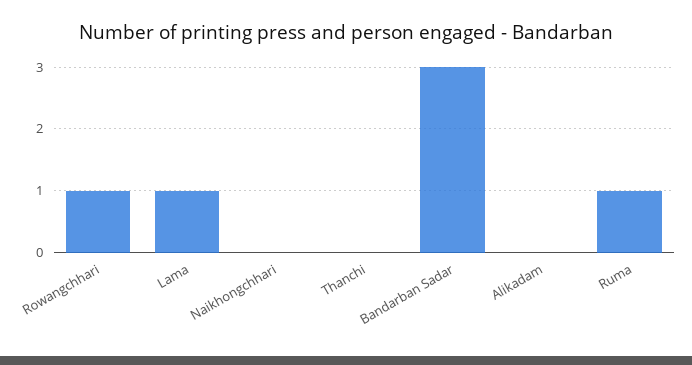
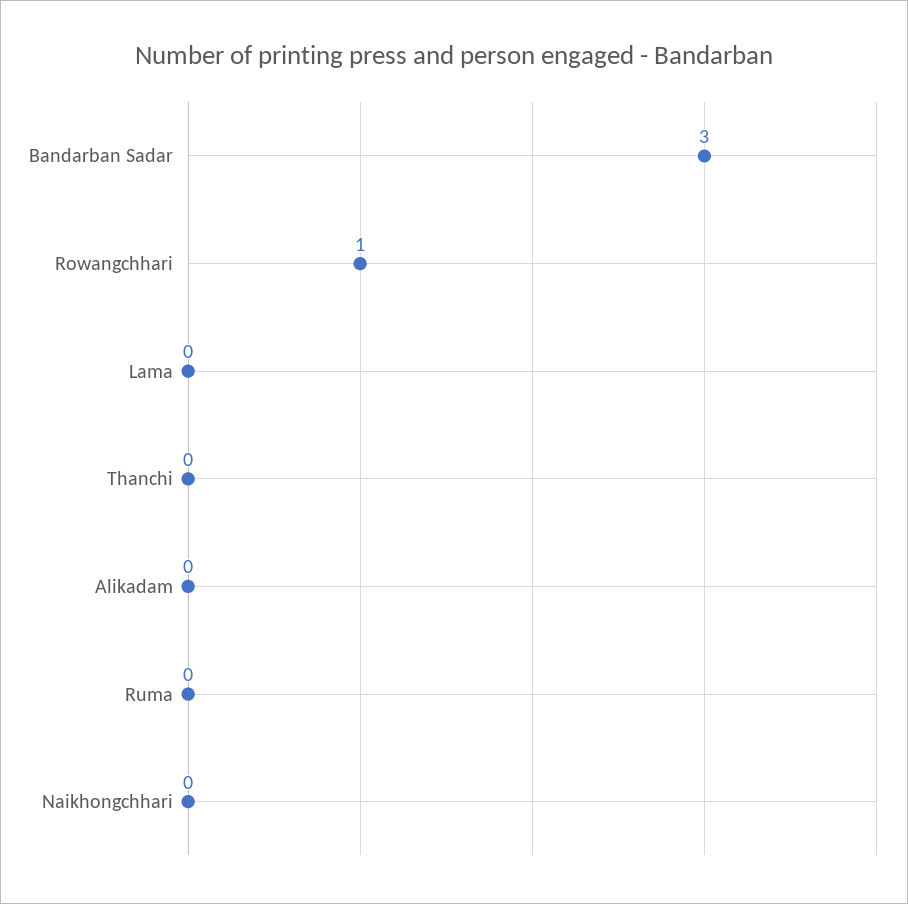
  {
    "Rowangchhari": 1,
-   "Lama": 1,
+   "Lama": 0,
    "Naikhongchhari": 0,
    "Thanchi": 0,
    "Bandarban Sadar": 3,
    "Alikadam": 0,
-   "Ruma": 1
+   "Ruma": 0
  }

